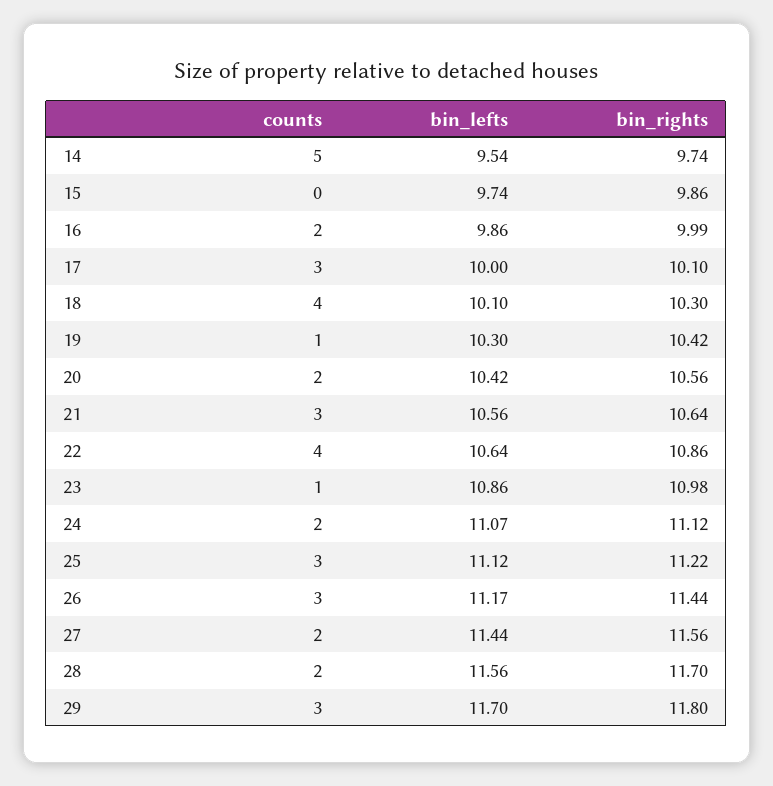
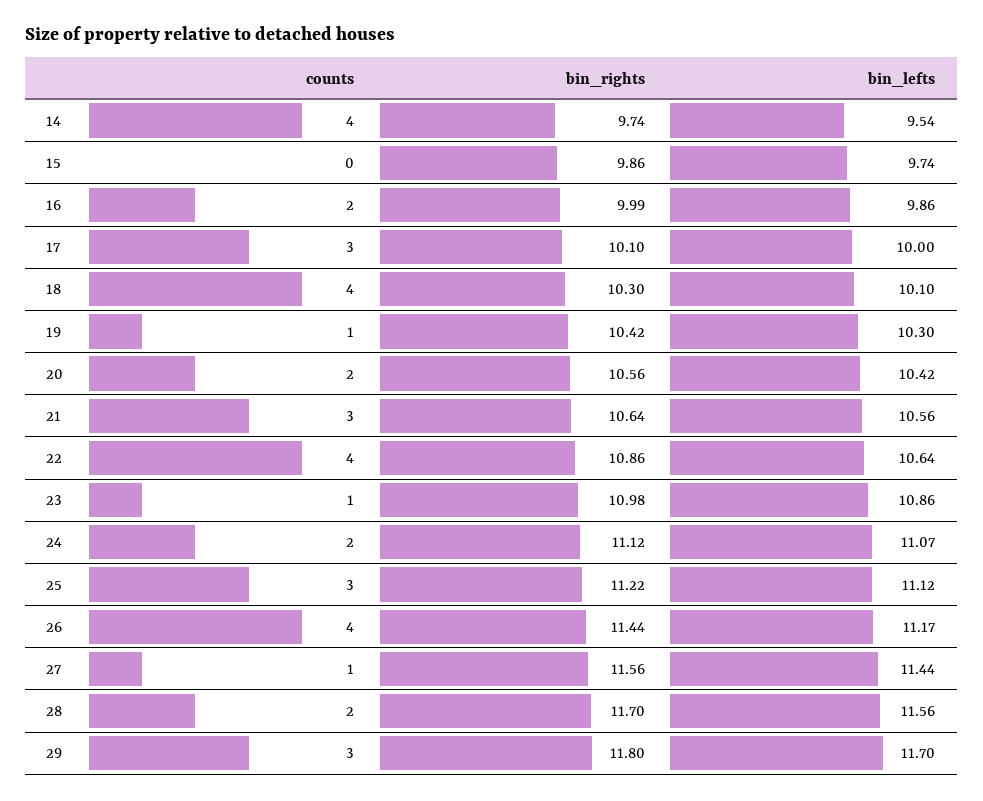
  {
    "counts": {
-     "14": 5,
+     "14": 4,
      "15": 0,
      "16": 2,
      "17": 3,
      "18": 4,
      "19": 1,
      "20": 2,
      "21": 3,
      "22": 4,
      "23": 1,
      "24": 2,
      "25": 3,
-     "26": 3,
+     "26": 4,
-     "27": 2,
+     "27": 1,
      "28": 2,
      "29": 3
    },
    "bin_lefts": {
      "14": 9.54,
      "15": 9.74,
      "16": 9.86,
      "17": 10,
      "18": 10.1,
      "19": 10.3,
      "20": 10.42,
      "21": 10.56,
      "22": 10.64,
      "23": 10.86,
      "24": 11.07,
      "25": 11.12,
      "26": 11.17,
      "27": 11.44,
      "28": 11.56,
      "29": 11.7
    },
    "bin_rights": {
      "14": 9.74,
      "15": 9.86,
      "16": 9.99,
      "17": 10.1,
      "18": 10.3,
      "19": 10.42,
      "20": 10.56,
      "21": 10.64,
      "22": 10.86,
      "23": 10.98,
      "24": 11.12,
      "25": 11.22,
      "26": 11.44,
      "27": 11.56,
      "28": 11.7,
      "29": 11.8
    }
  }

